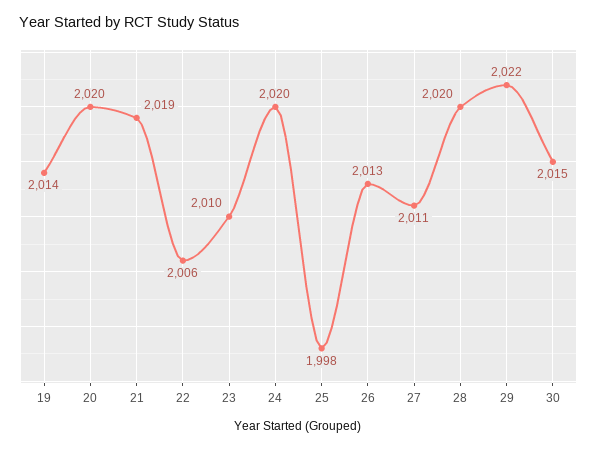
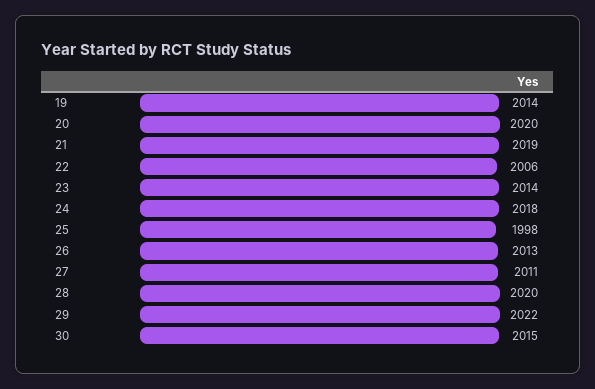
  {
    "19": 2014,
    "20": 2020,
    "21": 2019,
    "22": 2006,
-   "23": 2010,
+   "23": 2014,
-   "24": 2020,
+   "24": 2018,
    "25": 1998,
    "26": 2013,
    "27": 2011,
    "28": 2020,
    "29": 2022,
    "30": 2015
  }

